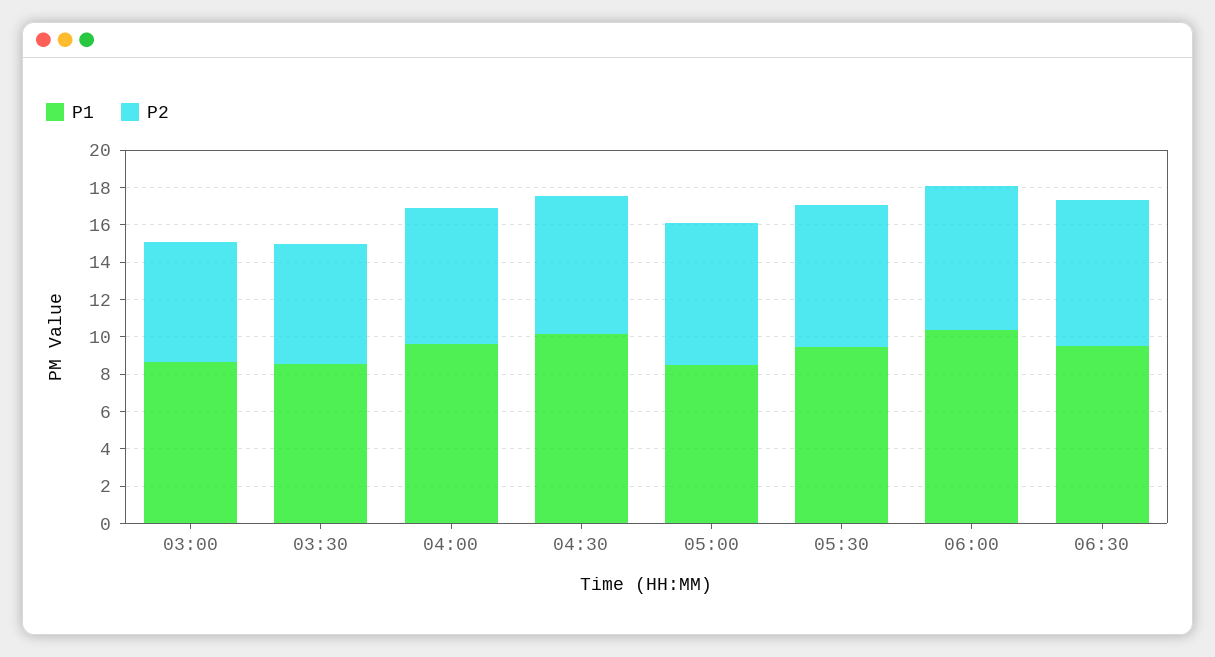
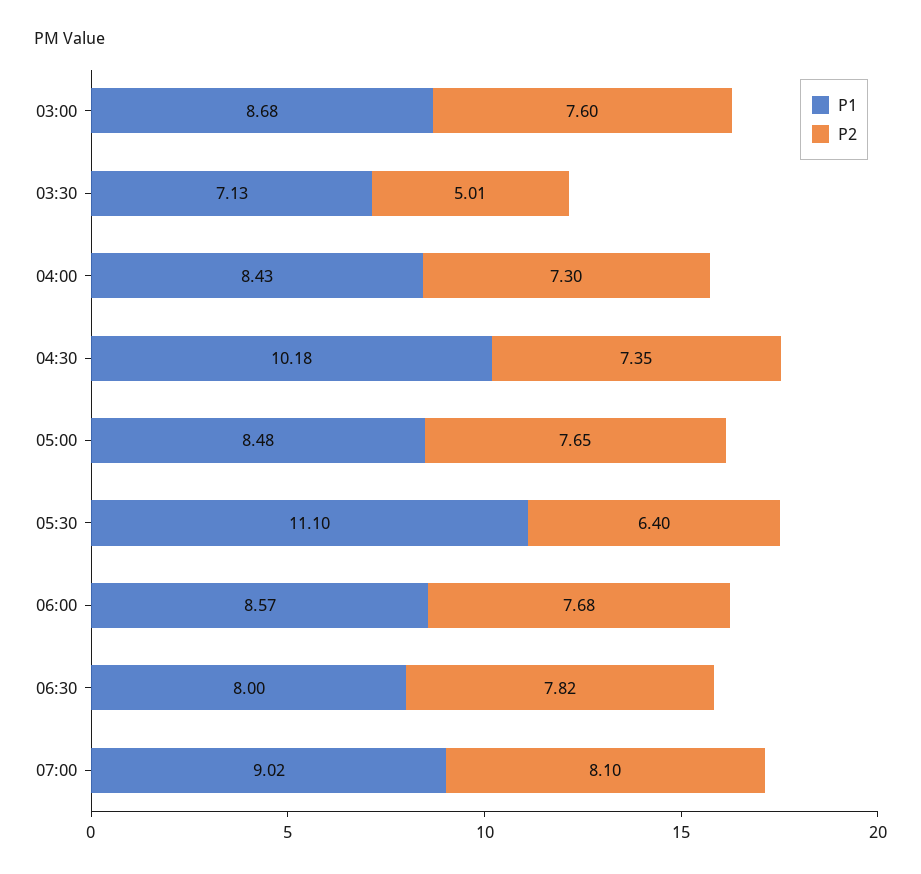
  {
    "P1": {
      "03:00": 8.68,
-     "03:30": 8.5,
+     "03:30": 7.13,
-     "04:00": 9.5,
+     "04:00": 8.43,
      "04:30": 10.18,
      "05:00": 8.48,
-     "05:30": 9.5,
+     "05:30": 11.1,
-     "06:00": 10.5,
+     "06:00": 8.57,
-     "06:30": 9.5
+     "06:30": 8,
+     "07:00": 9.02
    },
    "P2": {
-     "03:00": 6.5,
+     "03:00": 7.6,
-     "03:30": 6.5,
+     "03:30": 5.01,
      "04:00": 7.3,
      "04:30": 7.35,
      "05:00": 7.65,
-     "05:30": 7.5,
+     "05:30": 6.4,
      "06:00": 7.68,
-     "06:30": 7.82
+     "06:30": 7.82,
+     "07:00": 8.1
    }
  }

